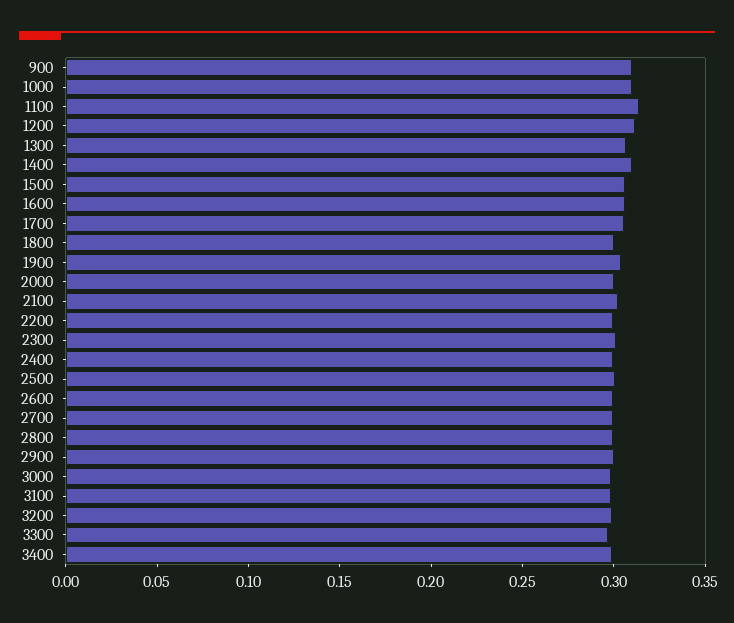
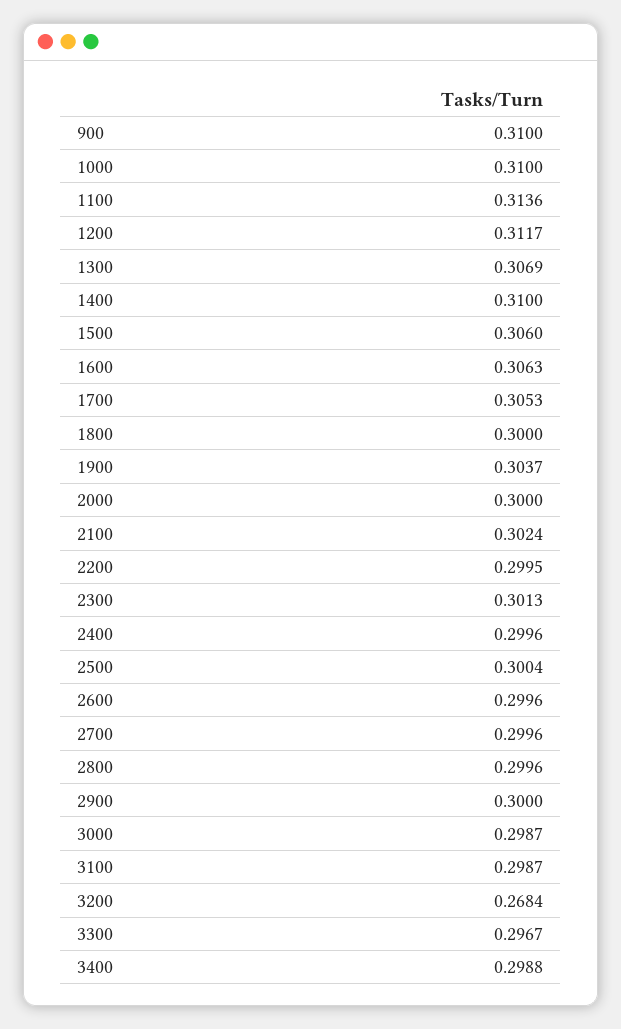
  {
    "900": 0.31,
    "1000": 0.31,
    "1100": 0.3136,
    "1200": 0.3117,
    "1300": 0.3069,
    "1400": 0.31,
    "1500": 0.306,
    "1600": 0.3063,
    "1700": 0.3053,
    "1800": 0.3,
    "1900": 0.3037,
    "2000": 0.3,
    "2100": 0.3024,
    "2200": 0.2995,
    "2300": 0.3013,
    "2400": 0.2996,
    "2500": 0.3004,
    "2600": 0.2996,
    "2700": 0.2996,
    "2800": 0.2996,
    "2900": 0.3,
    "3000": 0.2987,
    "3100": 0.2987,
-   "3200": 0.3,
+   "3200": 0.2684,
    "3300": 0.2967,
    "3400": 0.2988
  }

